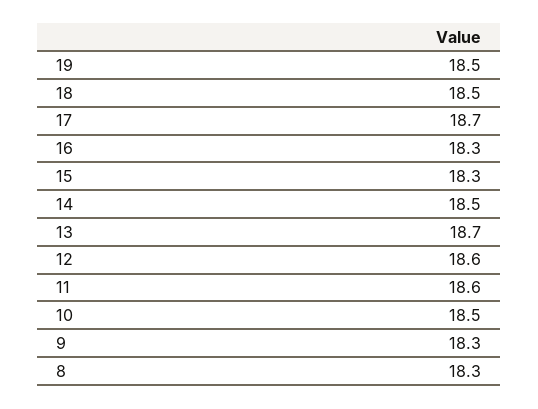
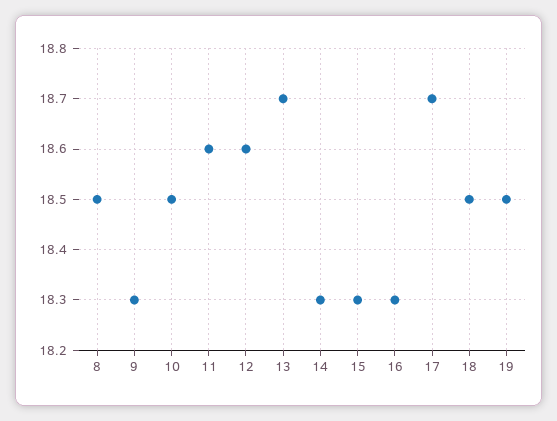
  {
    "19": 18.5,
    "18": 18.5,
    "17": 18.7,
    "16": 18.3,
    "15": 18.3,
-   "14": 18.5,
+   "14": 18.3,
    "13": 18.7,
    "12": 18.6,
    "11": 18.6,
    "10": 18.5,
    "9": 18.3,
-   "8": 18.3
+   "8": 18.5
  }

